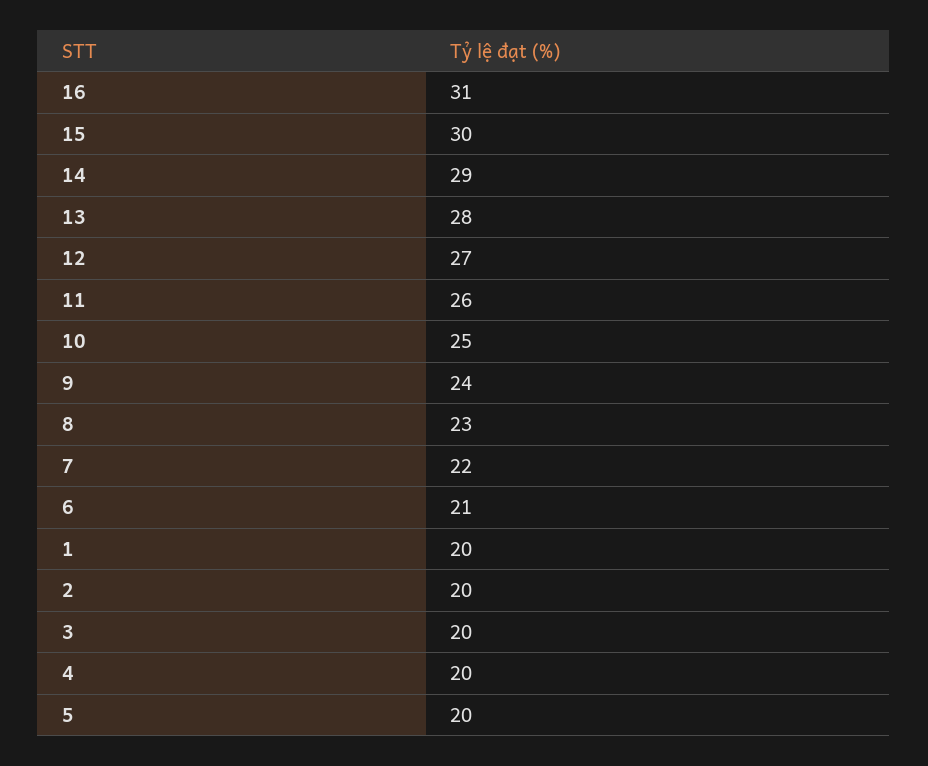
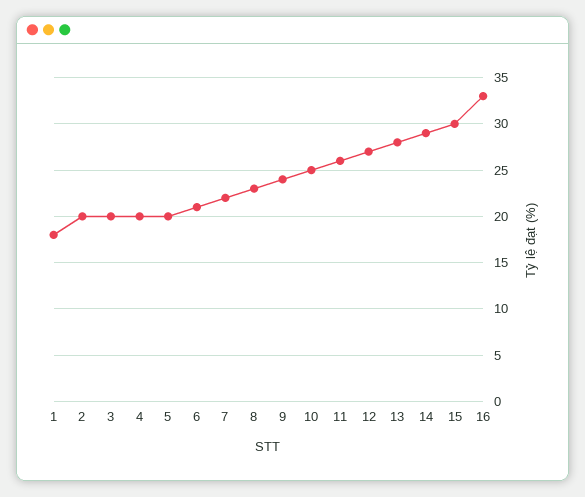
  {
-   "16": 31,
+   "16": 33,
    "15": 30,
    "14": 29,
    "13": 28,
    "12": 27,
    "11": 26,
    "10": 25,
    "9": 24,
    "8": 23,
    "7": 22,
    "6": 21,
-   "1": 20,
+   "1": 18,
    "2": 20,
    "3": 20,
    "4": 20,
    "5": 20
  }

